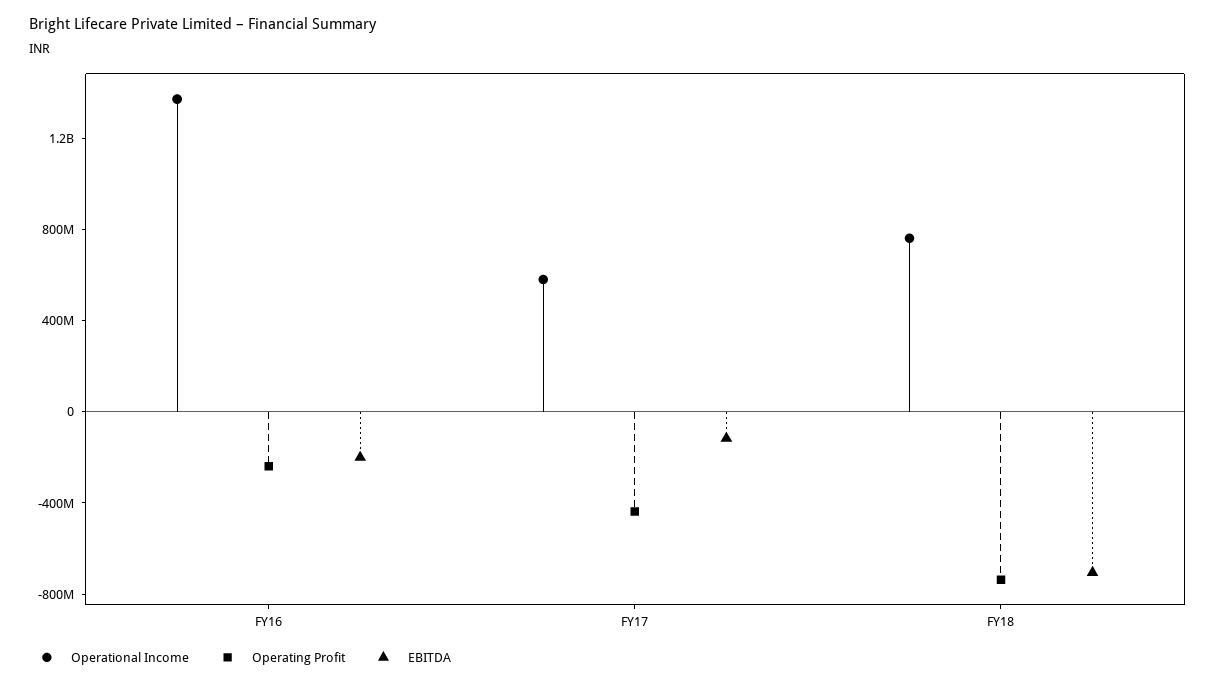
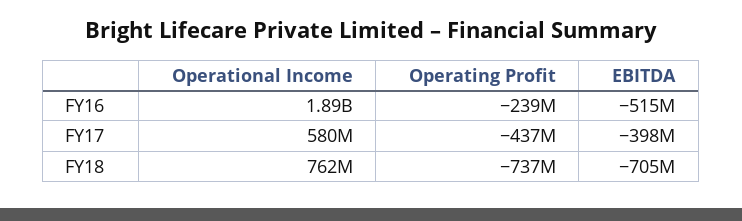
  {
    "Operational Income": {
-     "FY16": 1400000000,
+     "FY16": 1890000000,
      "FY17": 580000000,
      "FY18": 762000000
    },
    "Operating Profit": {
      "FY16": -239000000,
      "FY17": -437000000,
      "FY18": -737000000
    },
    "EBITDA": {
-     "FY16": -200000000,
+     "FY16": -515000000,
-     "FY17": -100000000,
+     "FY17": -398000000,
      "FY18": -705000000
    }
  }

